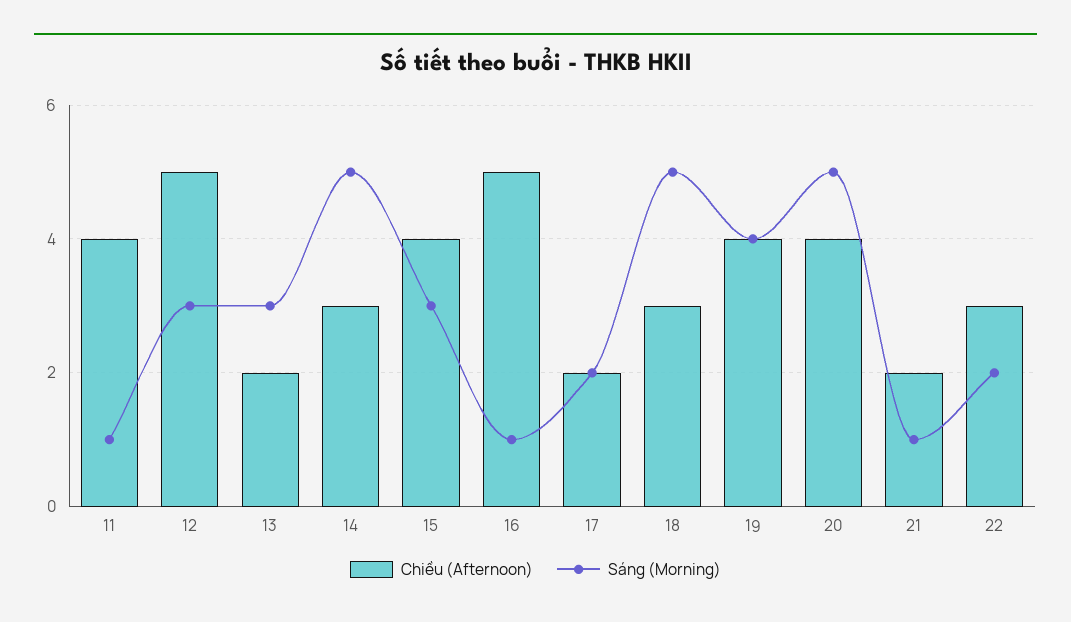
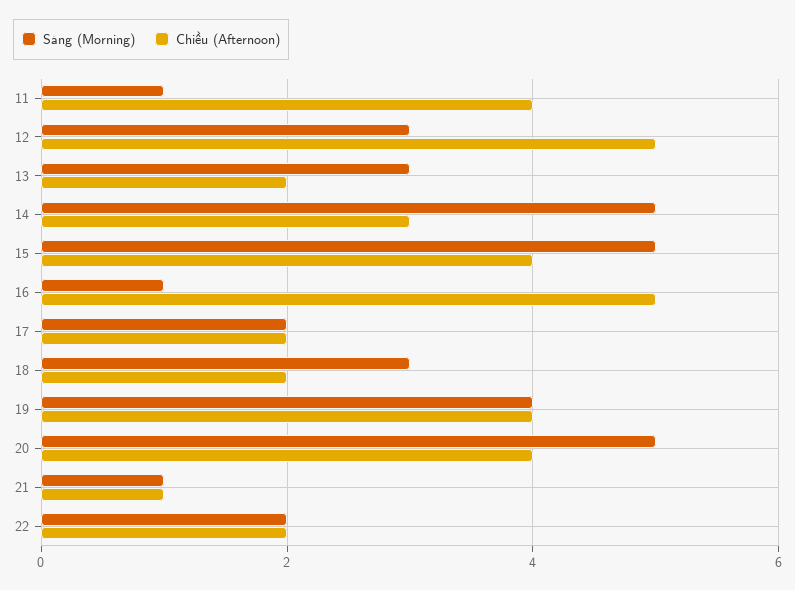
  {
    "Chiều (Afternoon)": {
      "11": 4,
      "12": 5,
      "13": 2,
      "14": 3,
      "15": 4,
      "16": 5,
      "17": 2,
-     "18": 3,
+     "18": 2,
      "19": 4,
      "20": 4,
-     "21": 2,
+     "21": 1,
-     "22": 3
+     "22": 2
    },
    "Sáng (Morning)": {
      "11": 1,
      "12": 3,
      "13": 3,
      "14": 5,
-     "15": 3,
+     "15": 5,
      "16": 1,
      "17": 2,
-     "18": 5,
+     "18": 3,
      "19": 4,
      "20": 5,
      "21": 1,
      "22": 2
    }
  }

